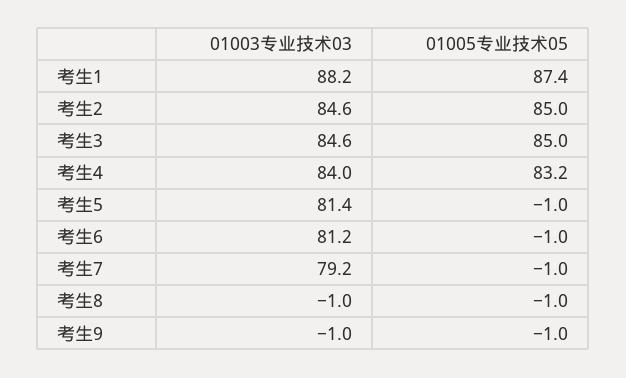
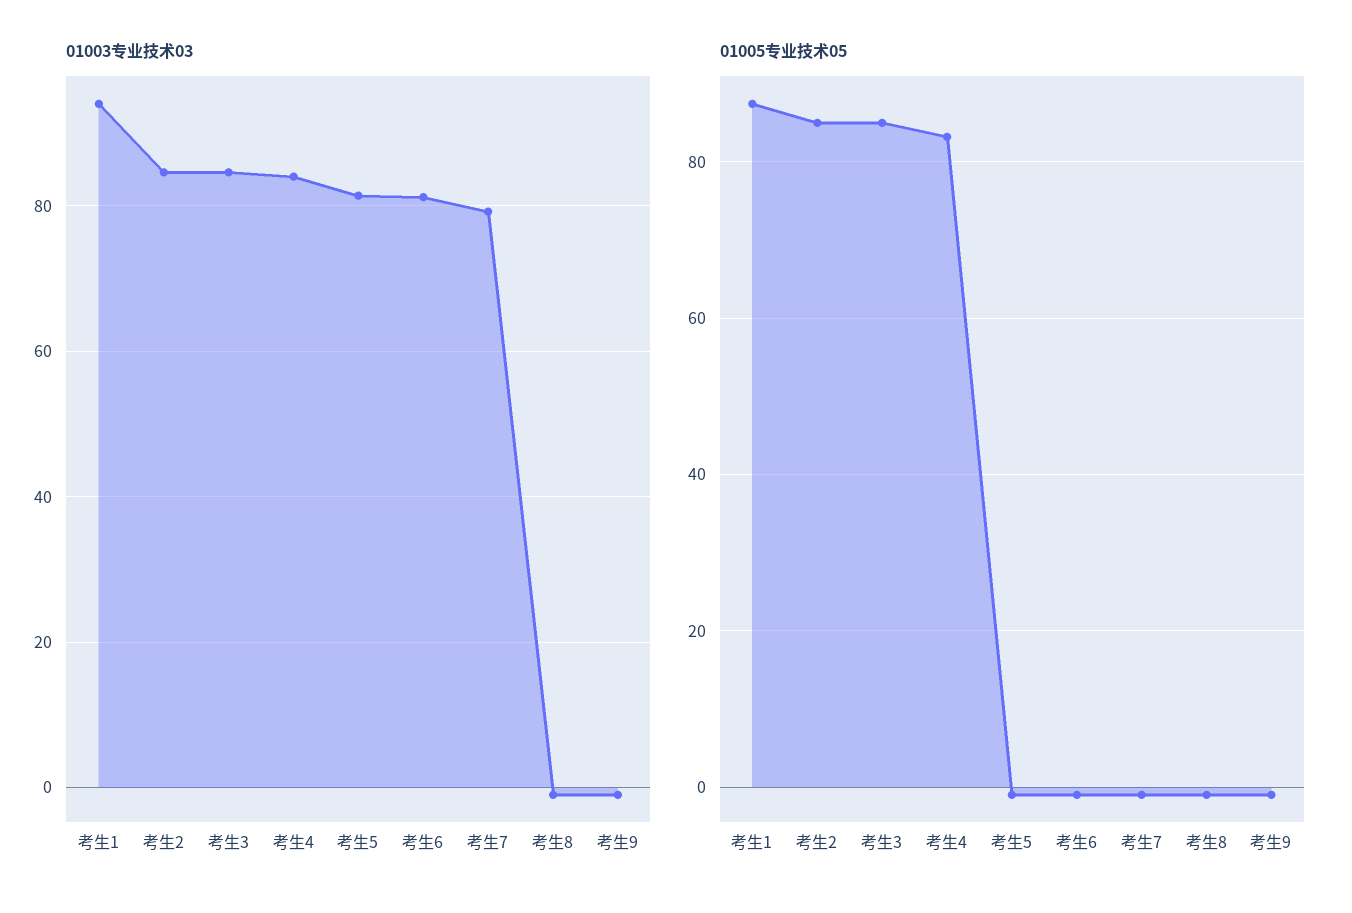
  {
    "01003专业技术03": {
-     "考生1": 88.2,
+     "考生1": 94,
      "考生2": 84.6,
      "考生3": 84.6,
      "考生4": 84,
      "考生5": 81.4,
      "考生6": 81.2,
      "考生7": 79.2,
      "考生8": -1,
      "考生9": -1
    },
    "01005专业技术05": {
      "考生1": 87.4,
      "考生2": 85,
      "考生3": 85,
      "考生4": 83.2,
      "考生5": -1,
      "考生6": -1,
      "考生7": -1,
      "考生8": -1,
      "考生9": -1
    }
  }

